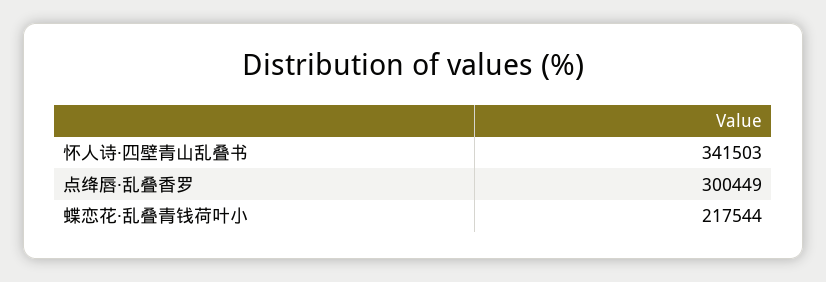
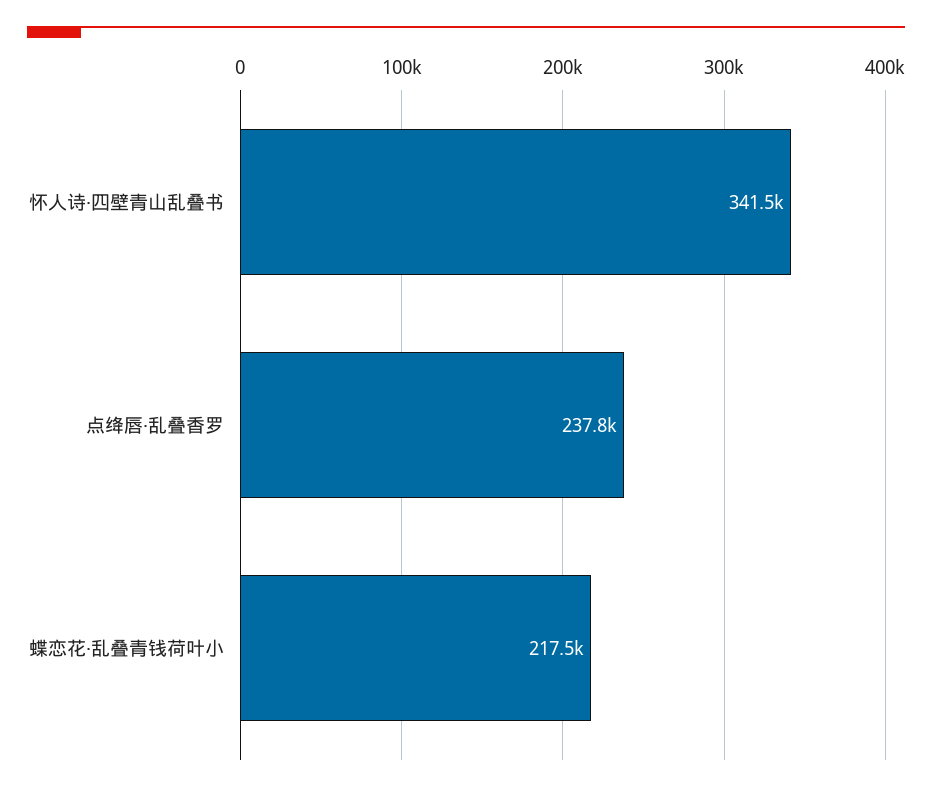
  {
    "怀人诗·四壁青山乱叠书": 341503,
-   "点绛唇·乱叠香罗": 300449,
+   "点绛唇·乱叠香罗": 237800,
    "蝶恋花·乱叠青钱荷叶小": 217544
  }

